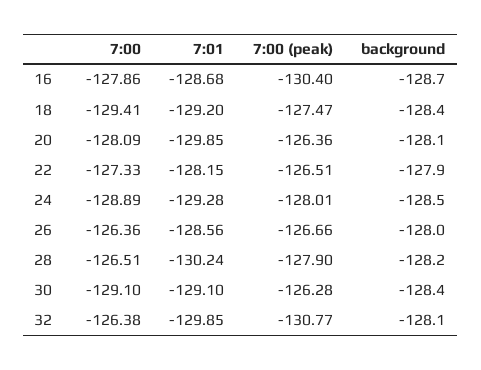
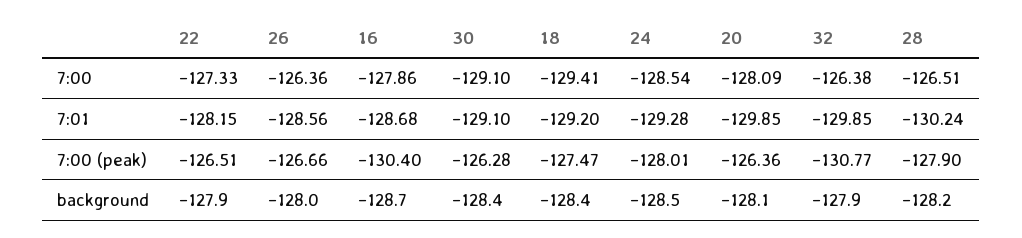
  {
    "7:00": {
      "16": -127.86,
      "18": -129.41,
      "20": -128.09,
      "22": -127.33,
-     "24": -128.89,
+     "24": -128.54,
      "26": -126.36,
      "28": -126.51,
      "30": -129.1,
      "32": -126.38
    },
    "7:01": {
      "16": -128.68,
      "18": -129.2,
      "20": -129.85,
      "22": -128.15,
      "24": -129.28,
      "26": -128.56,
      "28": -130.24,
      "30": -129.1,
      "32": -129.85
    },
    "7:00 (peak)": {
      "16": -130.4,
      "18": -127.47,
      "20": -126.36,
      "22": -126.51,
      "24": -128.01,
      "26": -126.66,
      "28": -127.9,
      "30": -126.28,
      "32": -130.77
    },
    "background": {
      "16": -128.7,
      "18": -128.4,
      "20": -128.1,
      "22": -127.9,
      "24": -128.5,
      "26": -128,
      "28": -128.2,
      "30": -128.4,
-     "32": -128.1
+     "32": -127.9
    }
  }

